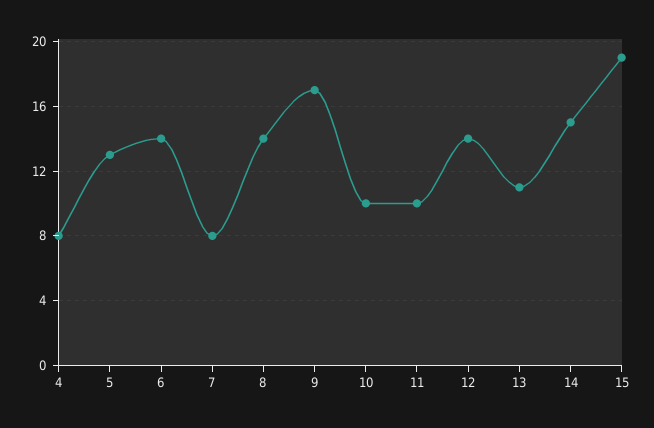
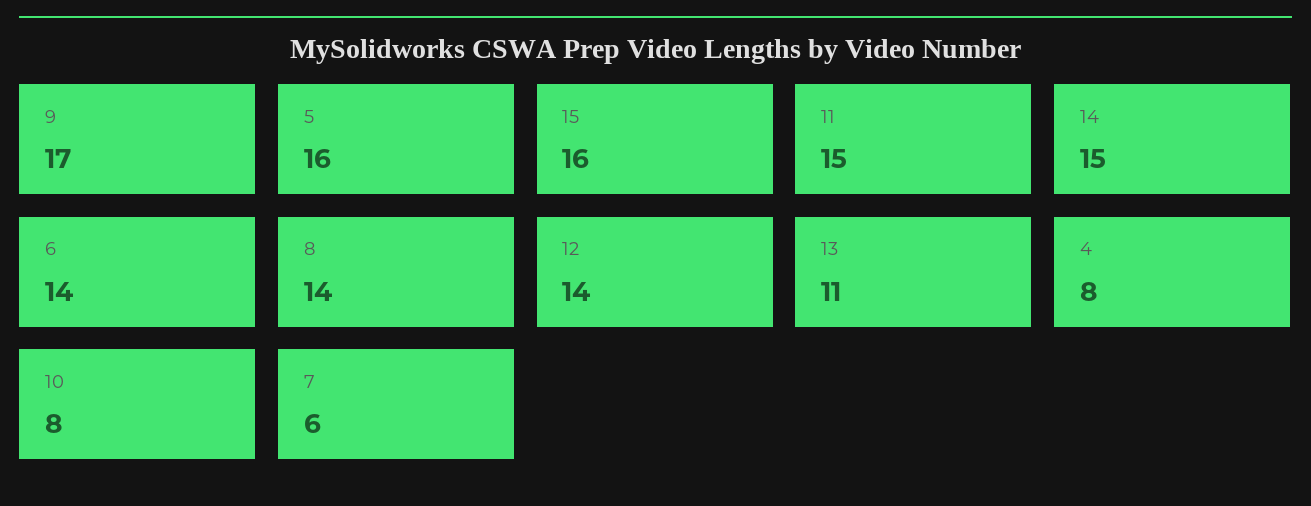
  {
    "4": 8,
-   "5": 13,
+   "5": 16,
    "6": 14,
-   "7": 8,
+   "7": 6,
    "8": 14,
    "9": 17,
-   "10": 10,
+   "10": 8,
-   "11": 10,
+   "11": 15,
    "12": 14,
    "13": 11,
    "14": 15,
-   "15": 19
+   "15": 16
  }

